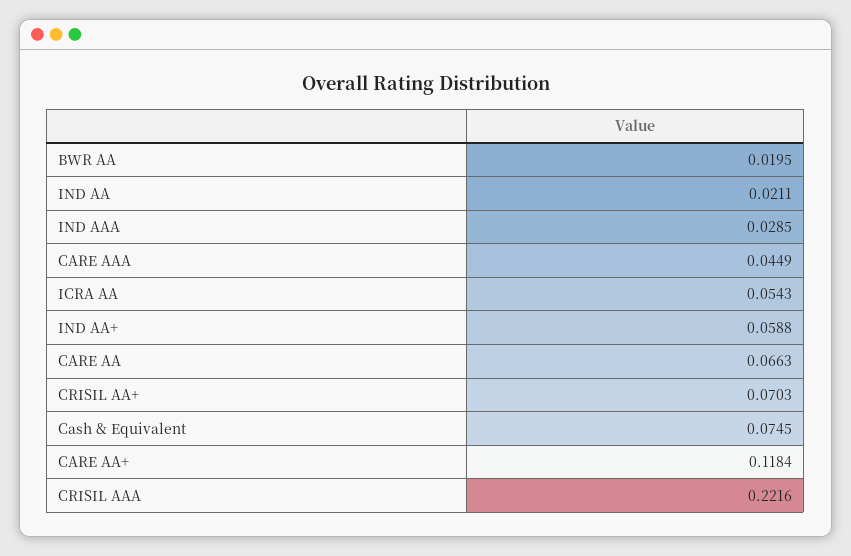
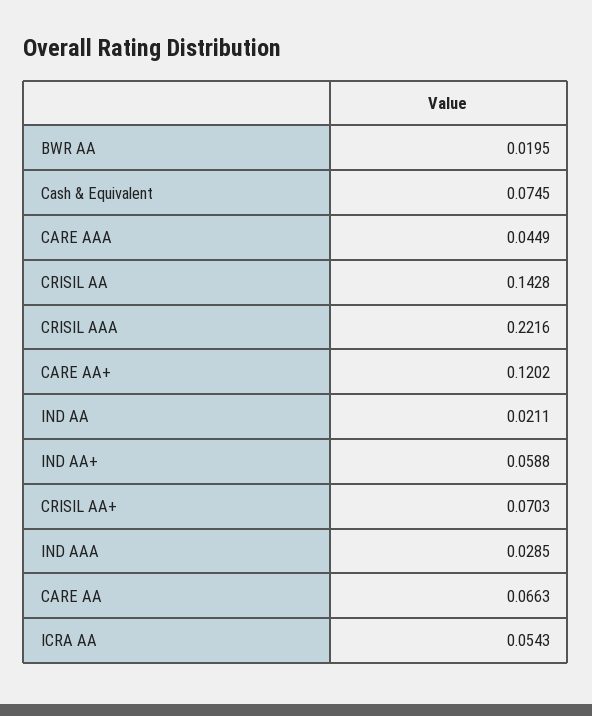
  {
    "BWR AA": 0.0195,
    "IND AA": 0.0211,
    "IND AAA": 0.0285,
    "CARE AAA": 0.0449,
    "ICRA AA": 0.0543,
    "IND AA+": 0.0588,
    "CARE AA": 0.0663,
    "CRISIL AA+": 0.0703,
    "Cash & Equivalent": 0.0745,
-   "CARE AA+": 0.1184,
+   "CARE AA+": 0.1202,
-   "CRISIL AAA": 0.2216
+   "CRISIL AAA": 0.2216,
+   "CRISIL AA": 0.1428
  }

